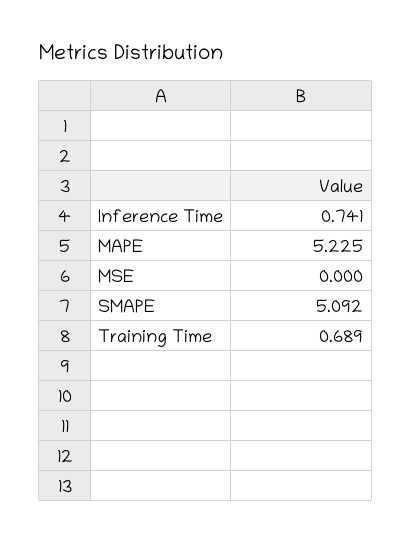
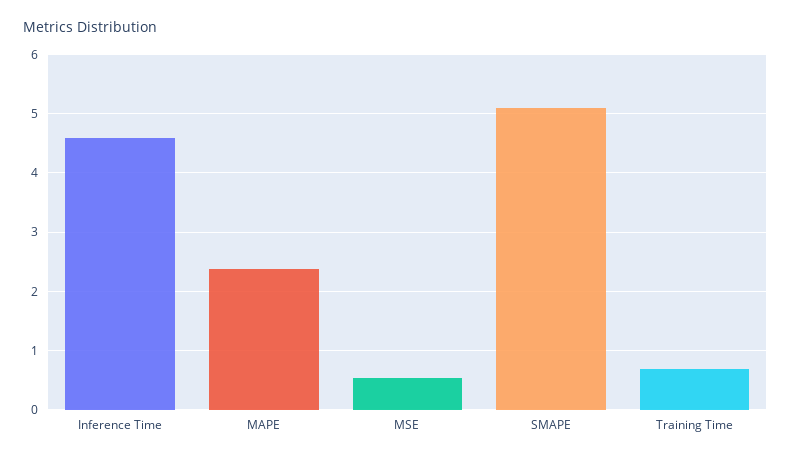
  {
-   "Inference Time": 0.741,
+   "Inference Time": 4.6,
-   "MAPE": 5.225,
+   "MAPE": 2.4,
-   "MSE": 0,
+   "MSE": 0.6,
    "SMAPE": 5.092,
    "Training Time": 0.689
  }

